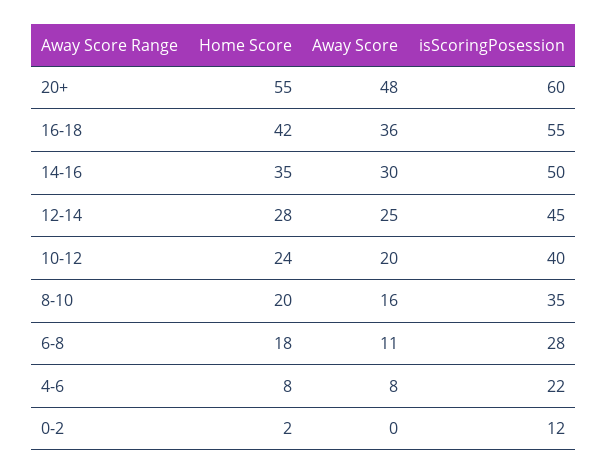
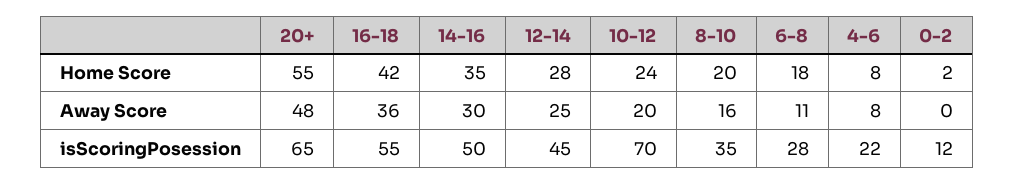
  {
    "Home Score": {
      "20+": 55,
      "16-18": 42,
      "14-16": 35,
      "12-14": 28,
      "10-12": 24,
      "8-10": 20,
      "6-8": 18,
      "4-6": 8,
      "0-2": 2
    },
    "Away Score": {
      "20+": 48,
      "16-18": 36,
      "14-16": 30,
      "12-14": 25,
      "10-12": 20,
      "8-10": 16,
      "6-8": 11,
      "4-6": 8,
      "0-2": 0
    },
    "isScoringPosession": {
-     "20+": 60,
+     "20+": 65,
      "16-18": 55,
      "14-16": 50,
      "12-14": 45,
-     "10-12": 40,
+     "10-12": 70,
      "8-10": 35,
      "6-8": 28,
      "4-6": 22,
      "0-2": 12
    }
  }

